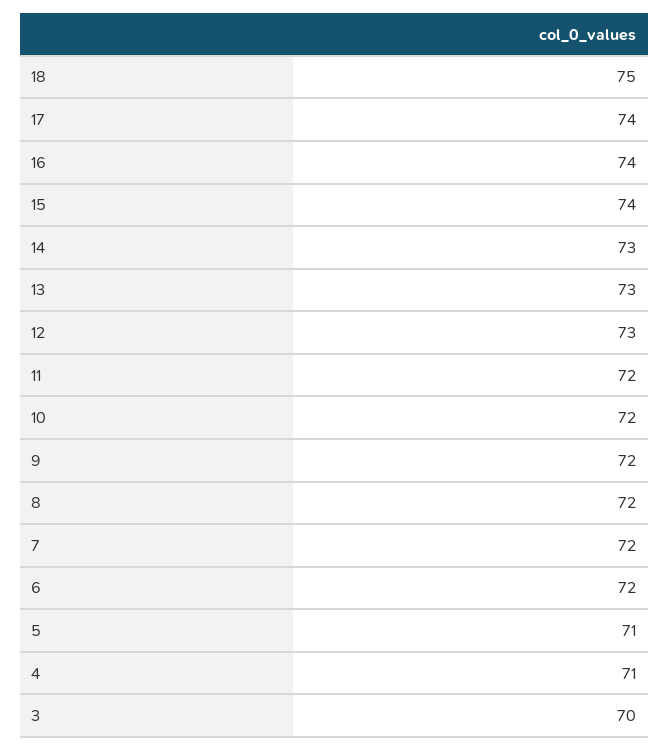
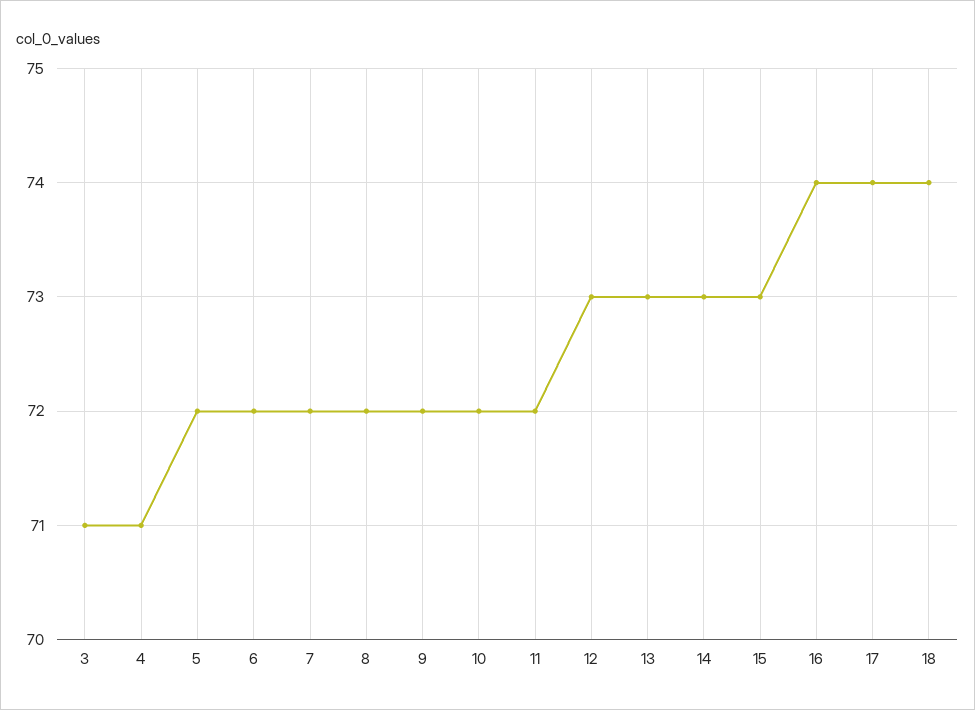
  {
-   "18": 75,
+   "18": 74,
    "17": 74,
    "16": 74,
-   "15": 74,
+   "15": 73,
    "14": 73,
    "13": 73,
    "12": 73,
    "11": 72,
    "10": 72,
    "9": 72,
    "8": 72,
    "7": 72,
    "6": 72,
-   "5": 71,
+   "5": 72,
    "4": 71,
-   "3": 70
+   "3": 71
  }

